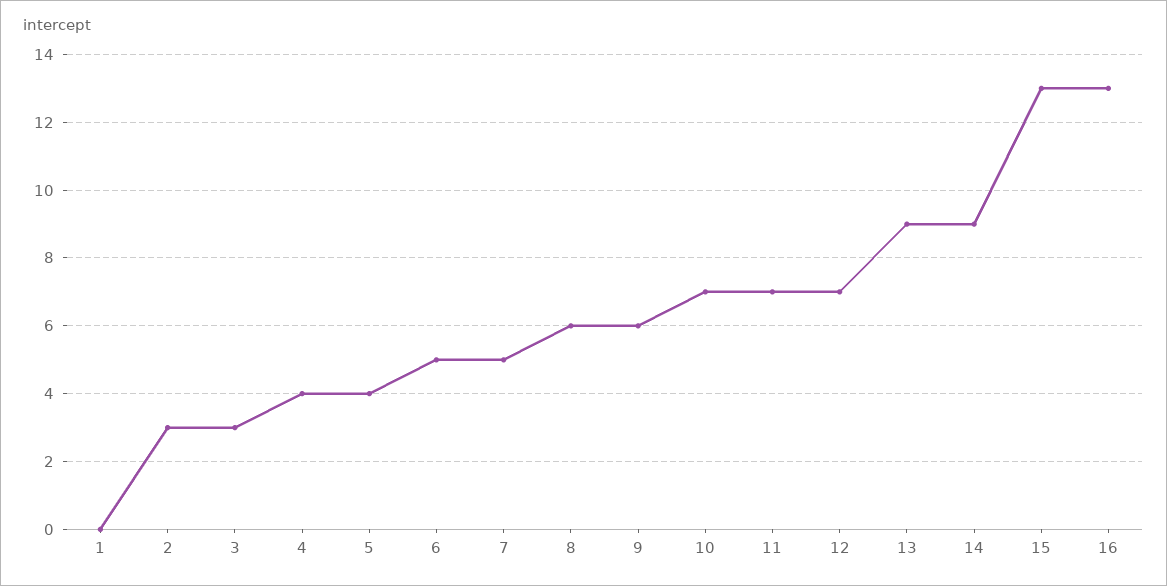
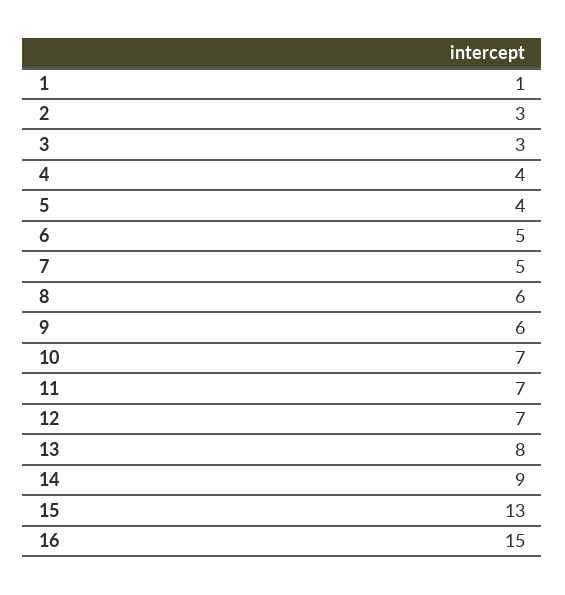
  {
-   "1": 0,
+   "1": 1,
    "2": 3,
    "3": 3,
    "4": 4,
    "5": 4,
    "6": 5,
    "7": 5,
    "8": 6,
    "9": 6,
    "10": 7,
    "11": 7,
    "12": 7,
-   "13": 9,
+   "13": 8,
    "14": 9,
    "15": 13,
-   "16": 13
+   "16": 15
  }

